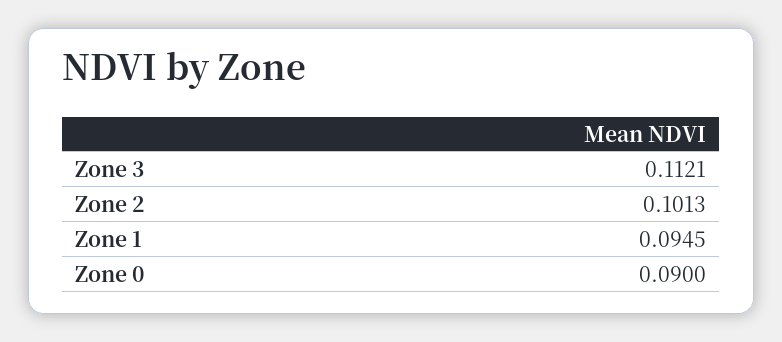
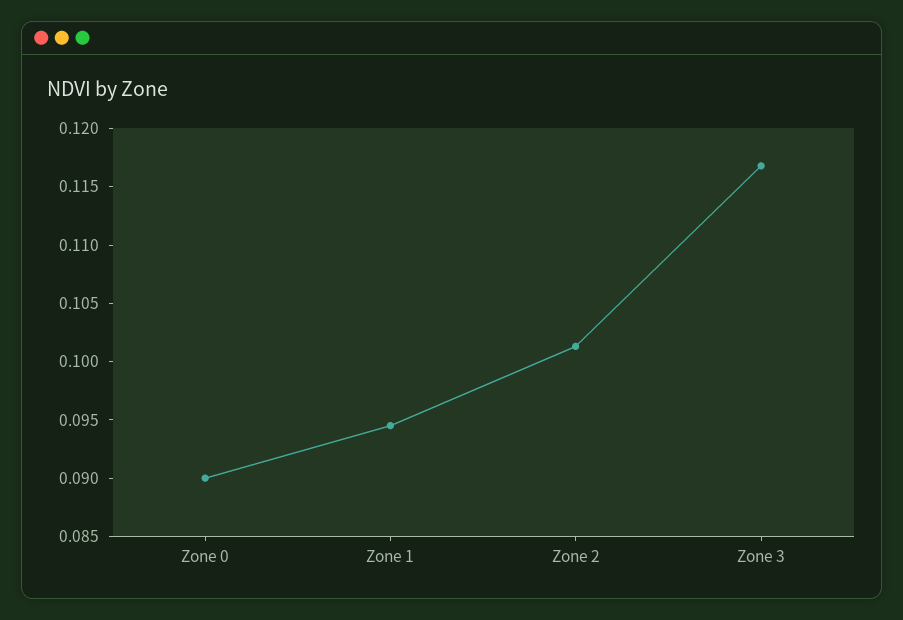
  {
-   "Zone 3": 0.1121,
+   "Zone 3": 0.117,
    "Zone 2": 0.1013,
    "Zone 1": 0.0945,
    "Zone 0": 0.09
  }

